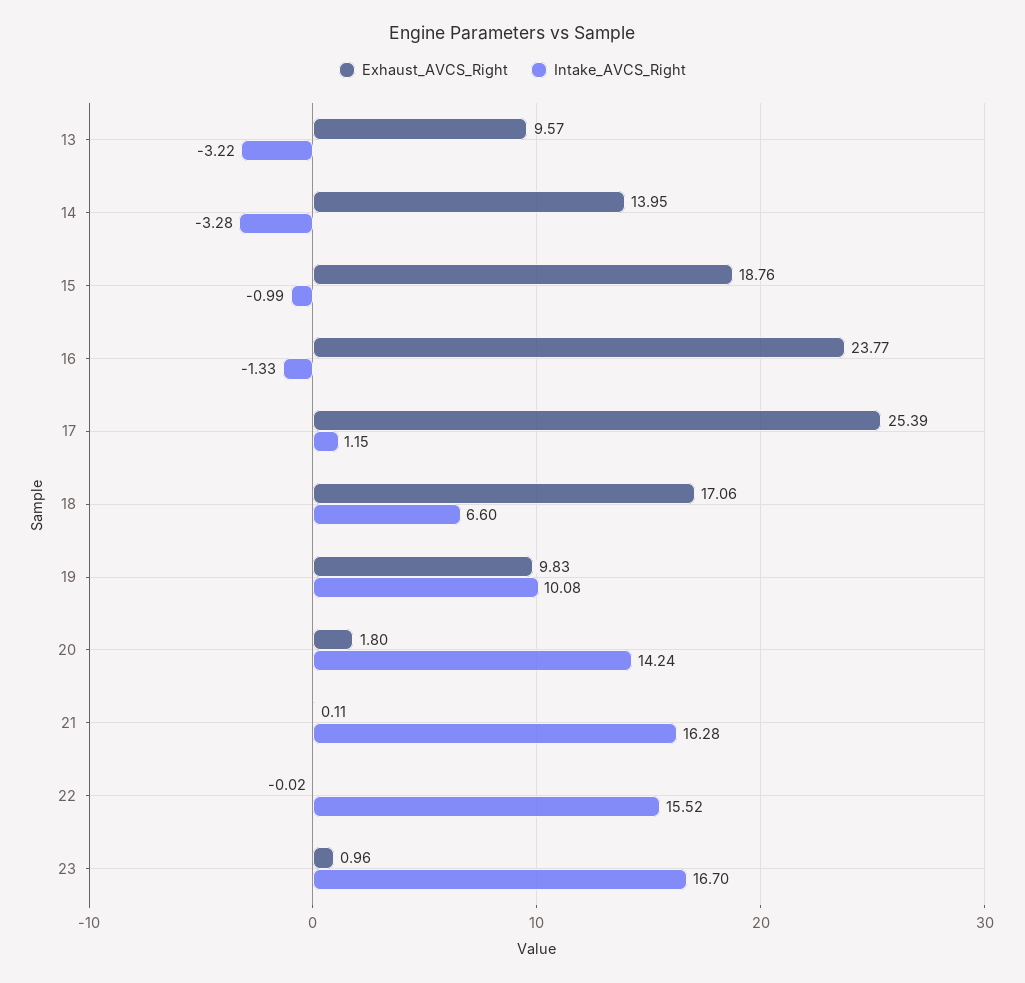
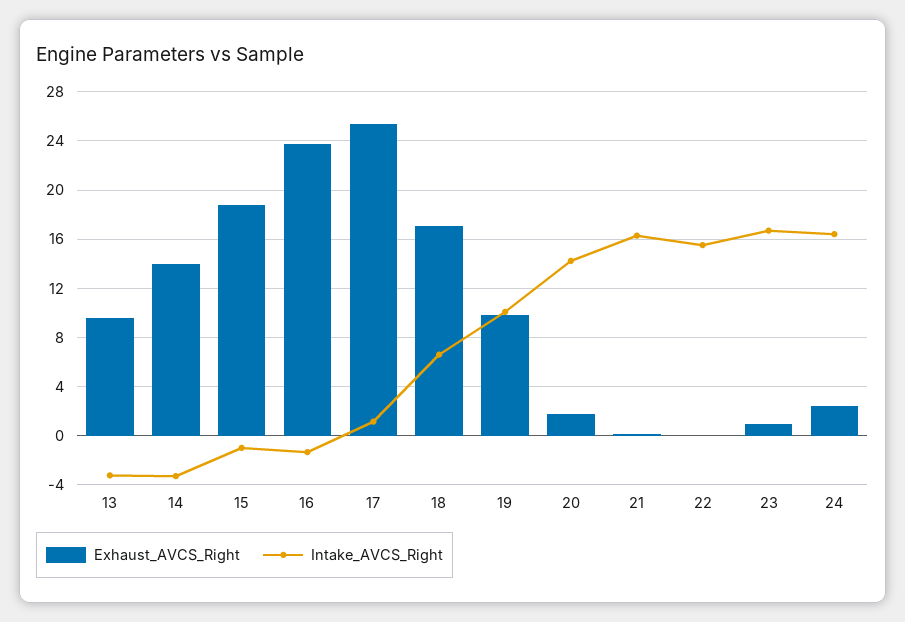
  {
    "Exhaust_AVCS_Right": {
      "13": 9.57,
      "14": 13.95,
      "15": 18.76,
      "16": 23.77,
      "17": 25.39,
      "18": 17.06,
      "19": 9.83,
      "20": 1.8,
      "21": 0.11,
      "22": -0.02,
-     "23": 0.96
+     "23": 0.96,
+     "24": 2.5
    },
    "Intake_AVCS_Right": {
      "13": -3.22,
      "14": -3.28,
      "15": -0.99,
      "16": -1.33,
      "17": 1.15,
      "18": 6.6,
      "19": 10.08,
      "20": 14.24,
      "21": 16.28,
      "22": 15.52,
-     "23": 16.7
+     "23": 16.7,
+     "24": 16.5
    }
  }

